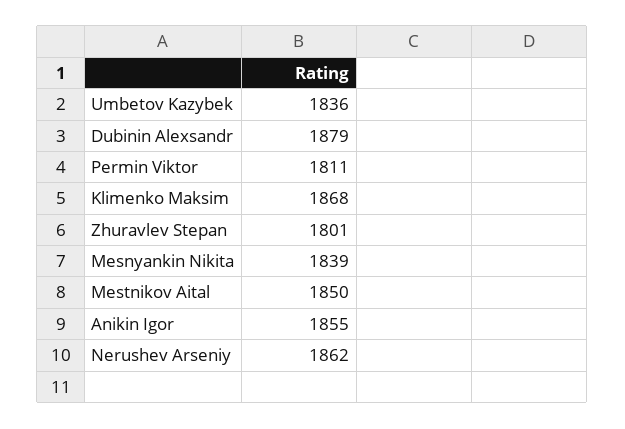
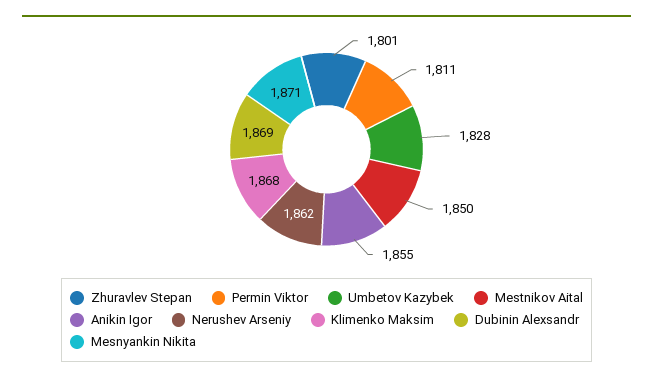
  {
-   "Umbetov Kazybek": 1836,
+   "Umbetov Kazybek": 1828,
-   "Dubinin Alexsandr": 1879,
+   "Dubinin Alexsandr": 1869,
    "Permin Viktor": 1811,
    "Klimenko Maksim": 1868,
    "Zhuravlev Stepan": 1801,
-   "Mesnyankin Nikita": 1839,
+   "Mesnyankin Nikita": 1871,
    "Mestnikov Aital": 1850,
    "Anikin Igor": 1855,
    "Nerushev Arseniy": 1862
  }

